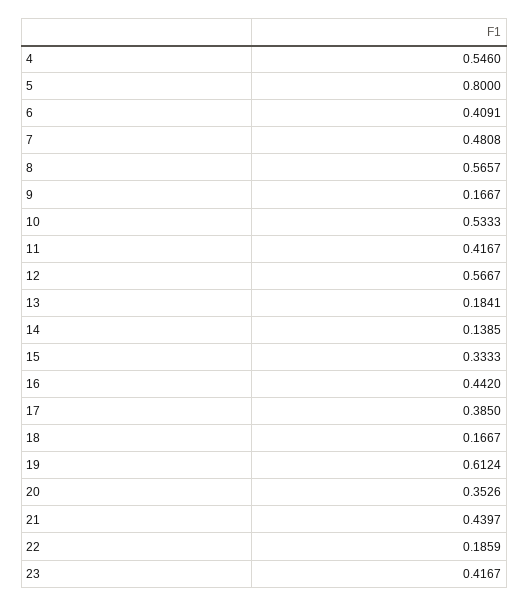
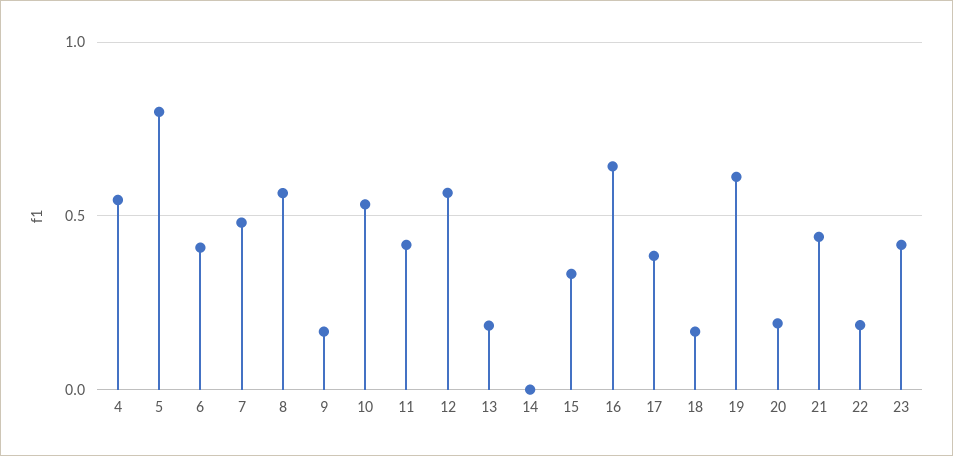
  {
    "4": 0.546,
    "5": 0.8,
    "6": 0.4091,
    "7": 0.4808,
    "8": 0.5657,
    "9": 0.1667,
    "10": 0.5333,
    "11": 0.4167,
    "12": 0.5667,
    "13": 0.1841,
-   "14": 0.1385,
+   "14": 0,
    "15": 0.3333,
-   "16": 0.442,
+   "16": 0.65,
    "17": 0.385,
    "18": 0.1667,
    "19": 0.6124,
-   "20": 0.3526,
+   "20": 0.2,
    "21": 0.4397,
    "22": 0.1859,
    "23": 0.4167
  }

